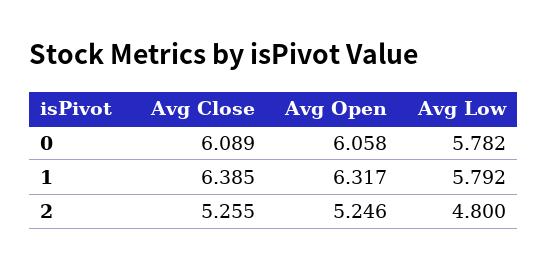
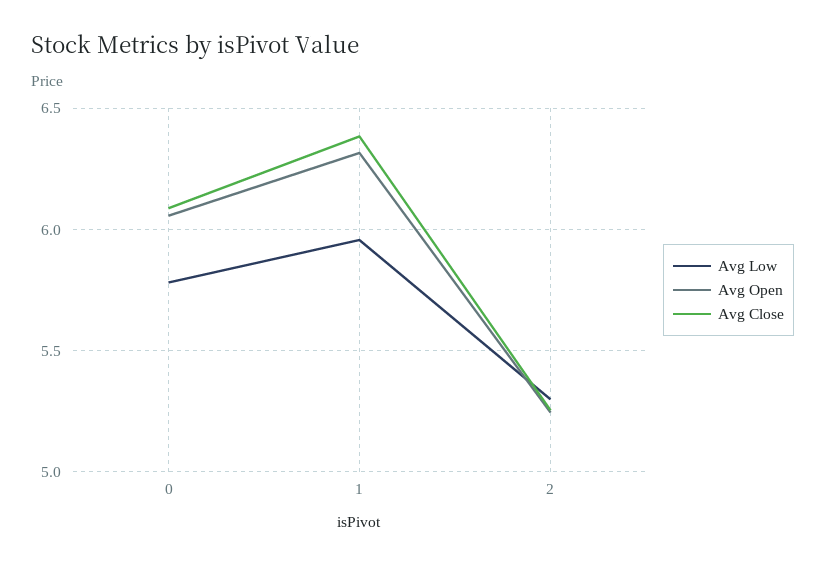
  {
    "Avg Close": {
      "0": 6.089,
      "1": 6.385,
      "2": 5.255
    },
    "Avg Open": {
      "0": 6.058,
      "1": 6.317,
      "2": 5.246
    },
    "Avg Low": {
      "0": 5.782,
-     "1": 5.792,
+     "1": 5.95,
-     "2": 4.8
+     "2": 5.3
    }
  }

